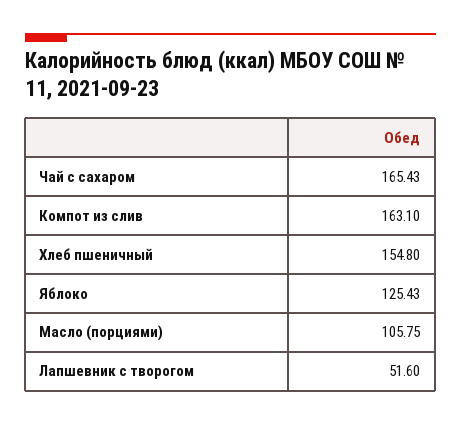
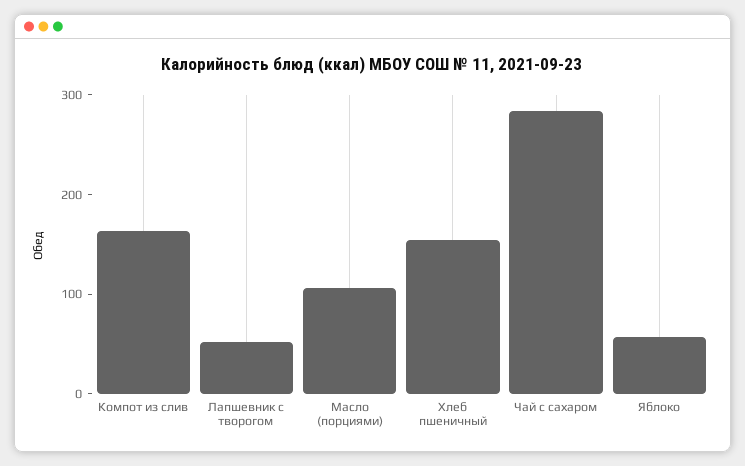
  {
-   "Чай с сахаром": 165.43,
+   "Чай с сахаром": 280,
    "Компот из слив": 163.1,
    "Хлеб пшеничный": 154.8,
-   "Яблоко": 125.43,
+   "Яблоко": 60,
    "Масло (порциями)": 105.75,
    "Лапшевник с творогом": 51.6
  }

